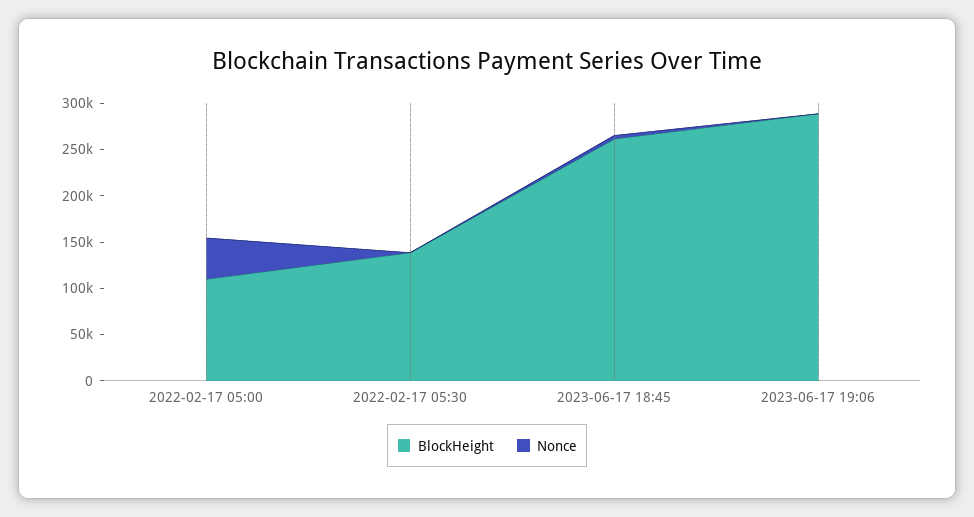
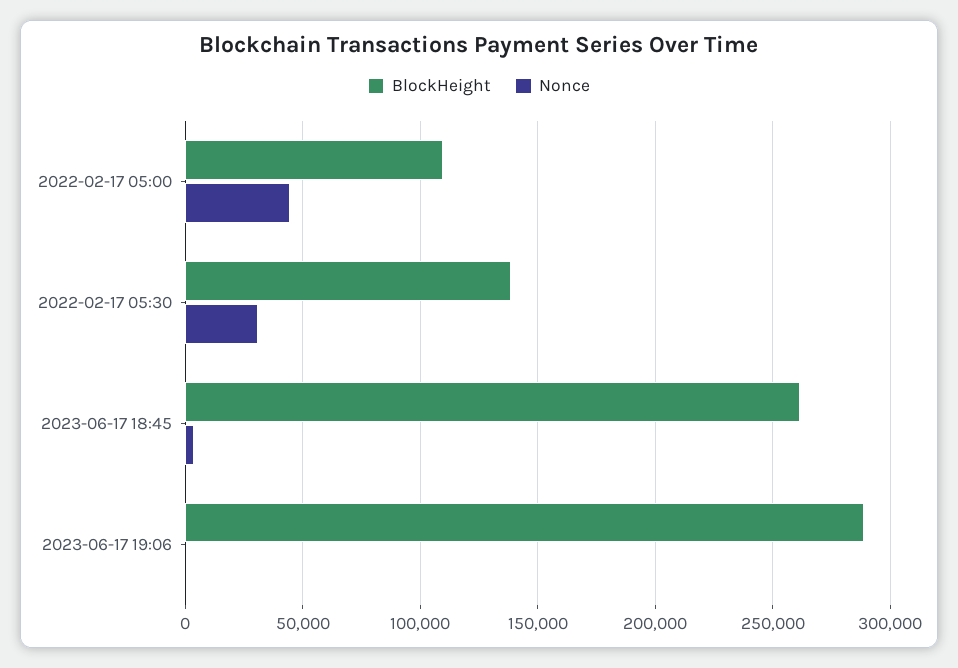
  {
    "BlockHeight": {
      "2022-02-17 05:00": 110000,
      "2022-02-17 05:30": 140000,
      "2023-06-17 18:45": 260000,
      "2023-06-17 19:06": 290000
    },
    "Nonce": {
      "2022-02-17 05:00": 45000,
-     "2022-02-17 05:30": 0,
+     "2022-02-17 05:30": 30000,
      "2023-06-17 18:45": 5000,
      "2023-06-17 19:06": 0
    }
  }

